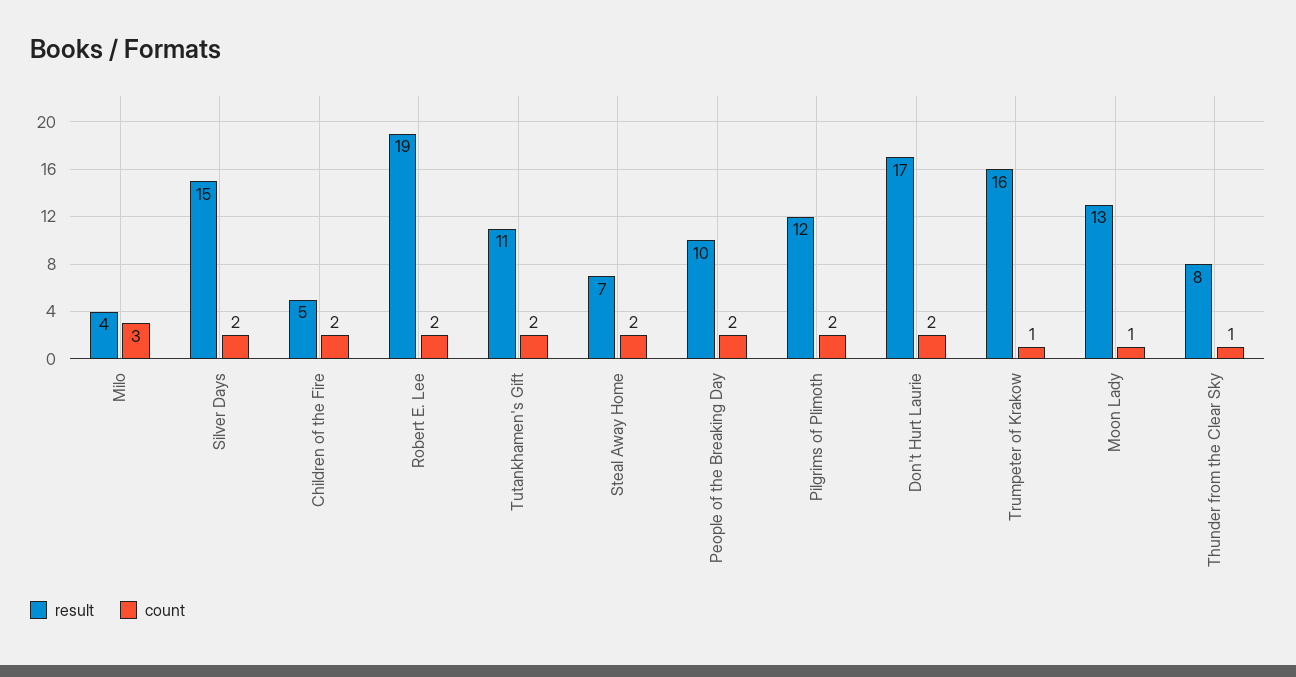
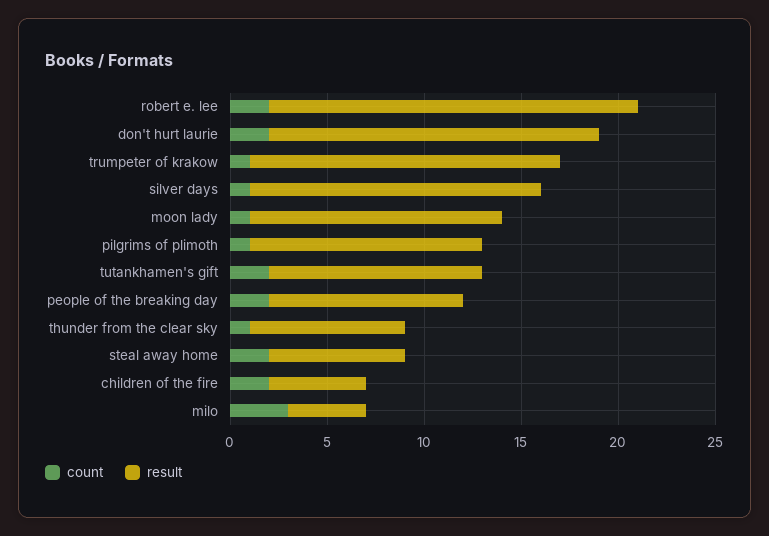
  {
    "result": {
      "Milo": 4,
      "Silver Days": 15,
      "Children of the Fire": 5,
      "Robert E. Lee": 19,
      "Tutankhamen's Gift": 11,
      "Steal Away Home": 7,
      "People of the Breaking Day": 10,
      "Pilgrims of Plimoth": 12,
      "Don't Hurt Laurie": 17,
      "Trumpeter of Krakow": 16,
      "Moon Lady": 13,
      "Thunder from the Clear Sky": 8
    },
    "count": {
      "Milo": 3,
-     "Silver Days": 2,
+     "Silver Days": 1,
      "Children of the Fire": 2,
      "Robert E. Lee": 2,
      "Tutankhamen's Gift": 2,
      "Steal Away Home": 2,
      "People of the Breaking Day": 2,
-     "Pilgrims of Plimoth": 2,
+     "Pilgrims of Plimoth": 1,
      "Don't Hurt Laurie": 2,
      "Trumpeter of Krakow": 1,
      "Moon Lady": 1,
      "Thunder from the Clear Sky": 1
    }
  }

